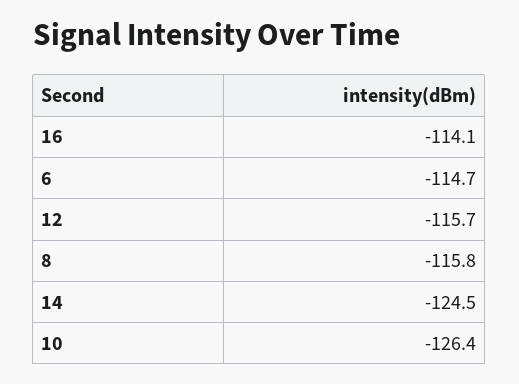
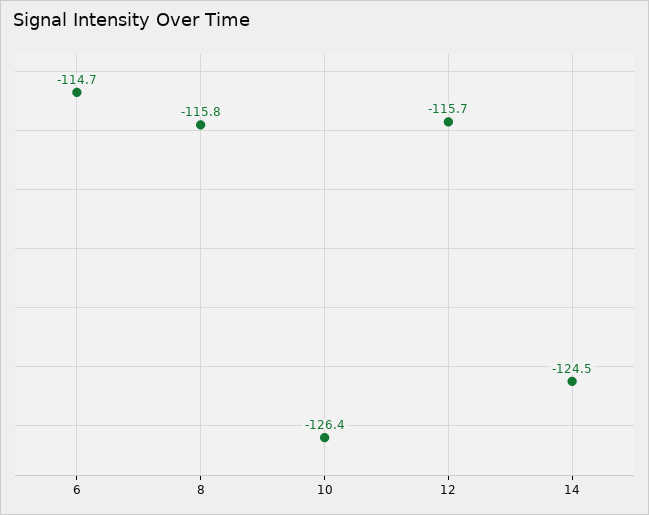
  {
-   "16": -114.1,
    "6": -114.7,
    "12": -115.7,
    "8": -115.8,
    "14": -124.5,
    "10": -126.4
  }

